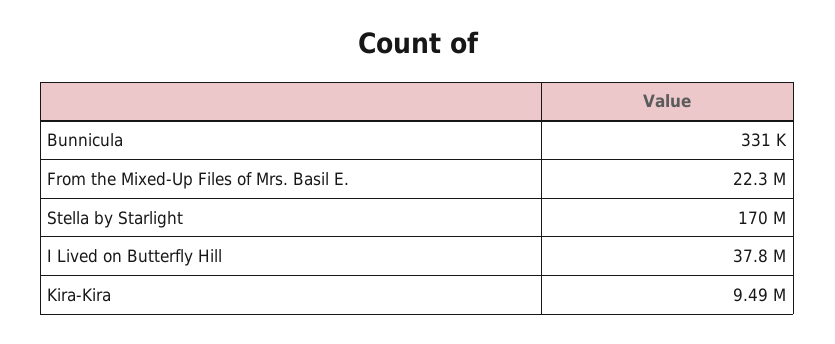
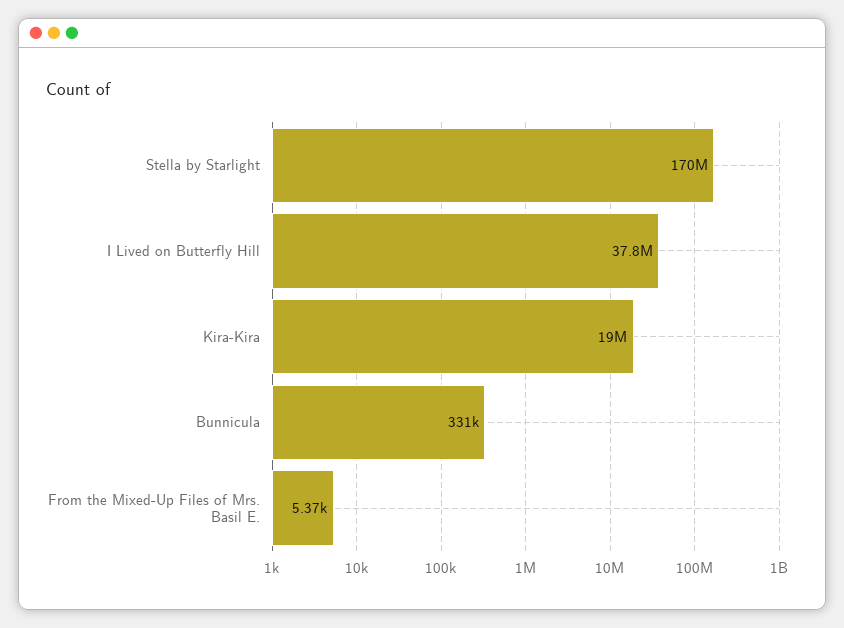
  {
    "Bunnicula": 331000,
-   "From the Mixed-Up Files of Mrs. Basil E.": 22300000,
+   "From the Mixed-Up Files of Mrs. Basil E.": 5370,
    "Stella by Starlight": 170000000,
    "I Lived on Butterfly Hill": 37800000,
-   "Kira-Kira": 9490000
+   "Kira-Kira": 19000000
  }

